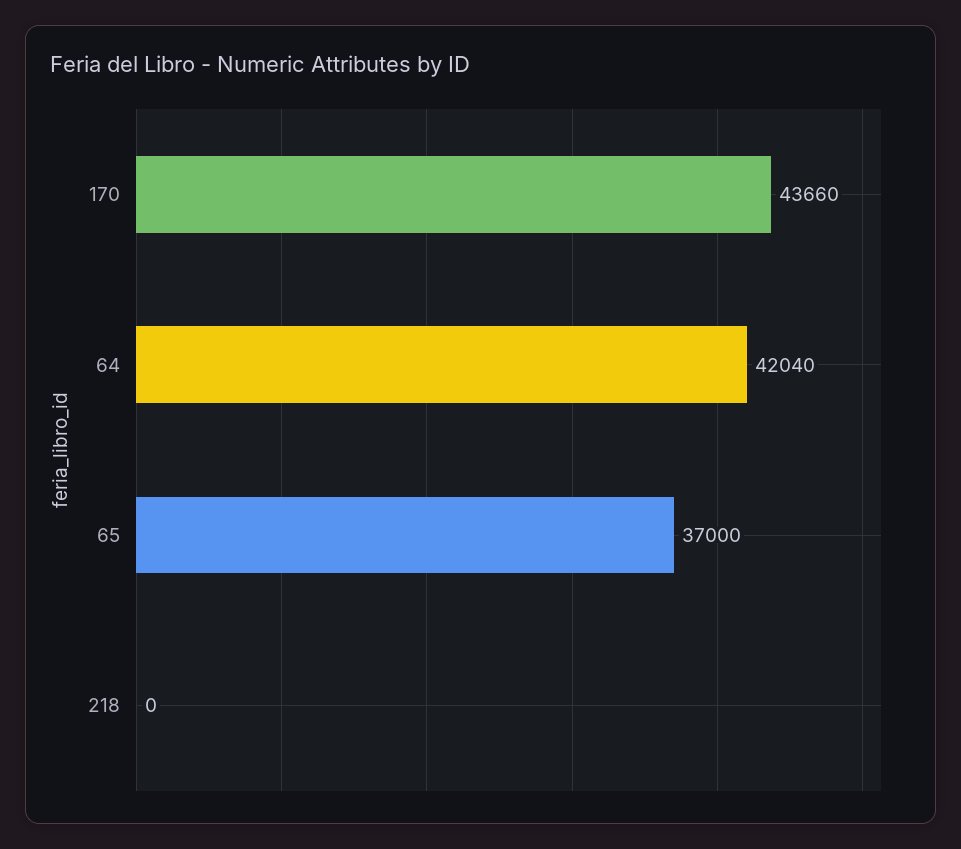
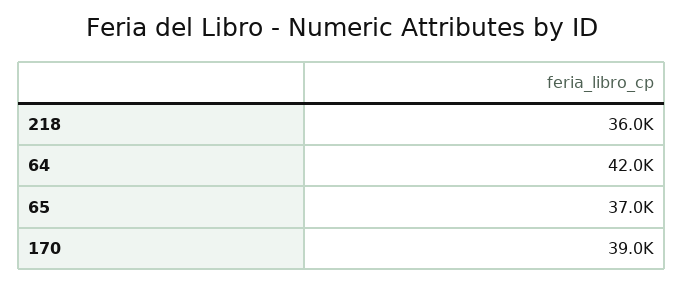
  {
-   "170": 43660,
+   "170": 39000,
    "64": 42040,
    "65": 37000,
-   "218": 0
+   "218": 36000
  }

